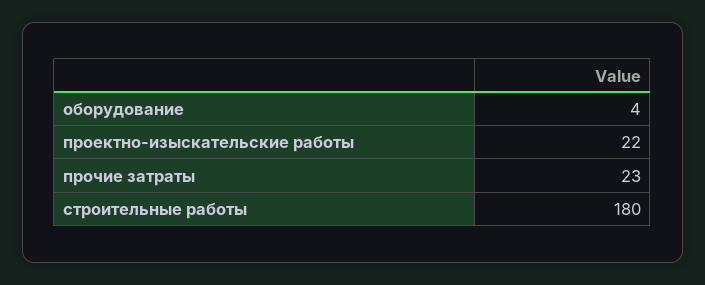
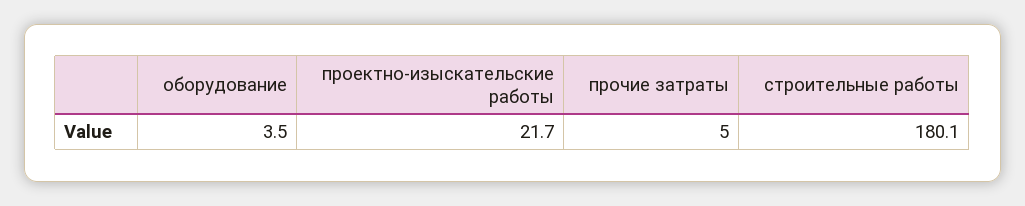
  {
    "оборудование": 3.5,
    "проектно-изыскательские работы": 21.7,
-   "прочие затраты": 23,
+   "прочие затраты": 5,
    "строительные работы": 180.1
  }

